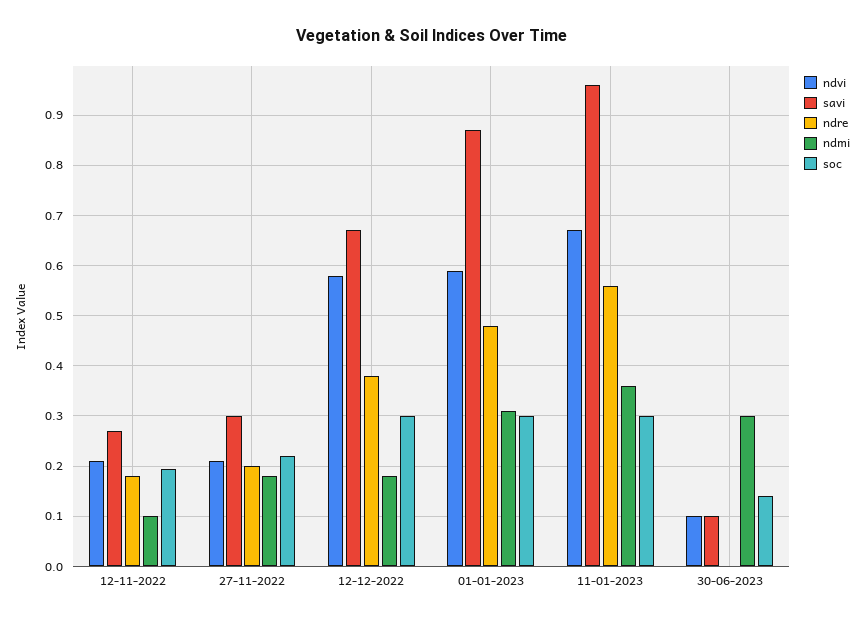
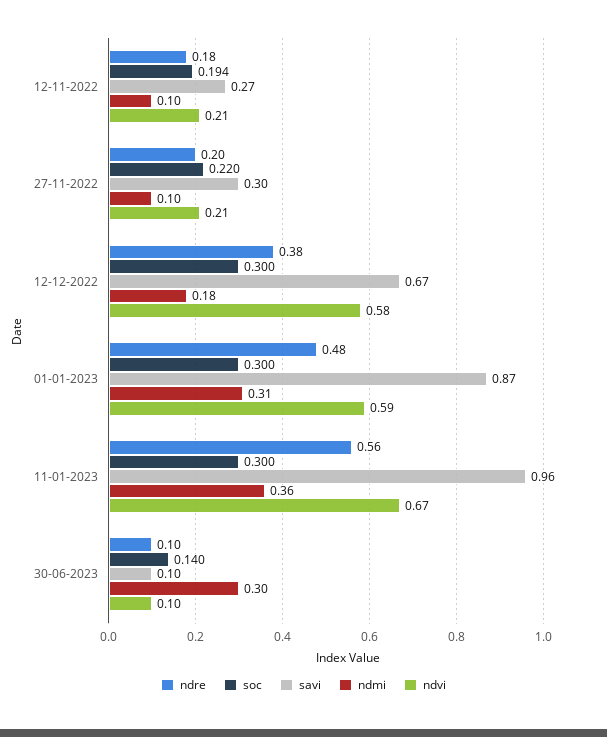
  {
    "ndvi": {
      "12-11-2022": 0.21,
      "27-11-2022": 0.21,
      "12-12-2022": 0.58,
      "01-01-2023": 0.59,
      "11-01-2023": 0.67,
      "30-06-2023": 0.1
    },
    "savi": {
      "12-11-2022": 0.27,
      "27-11-2022": 0.3,
      "12-12-2022": 0.67,
      "01-01-2023": 0.87,
      "11-01-2023": 0.96,
      "30-06-2023": 0.1
    },
    "ndre": {
      "12-11-2022": 0.18,
      "27-11-2022": 0.2,
      "12-12-2022": 0.38,
      "01-01-2023": 0.48,
      "11-01-2023": 0.56,
-     "30-06-2023": 0
+     "30-06-2023": 0.1
    },
    "ndmi": {
      "12-11-2022": 0.1,
-     "27-11-2022": 0.18,
+     "27-11-2022": 0.1,
      "12-12-2022": 0.18,
      "01-01-2023": 0.31,
      "11-01-2023": 0.36,
      "30-06-2023": 0.3
    },
    "soc": {
      "12-11-2022": 0.194,
      "27-11-2022": 0.22,
      "12-12-2022": 0.3,
      "01-01-2023": 0.3,
      "11-01-2023": 0.3,
      "30-06-2023": 0.14
    }
  }

